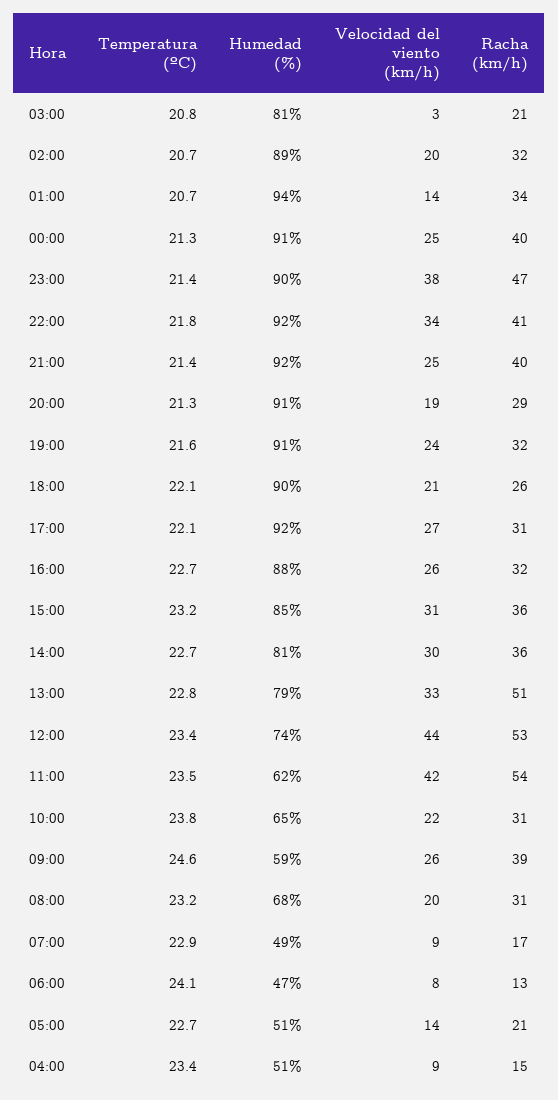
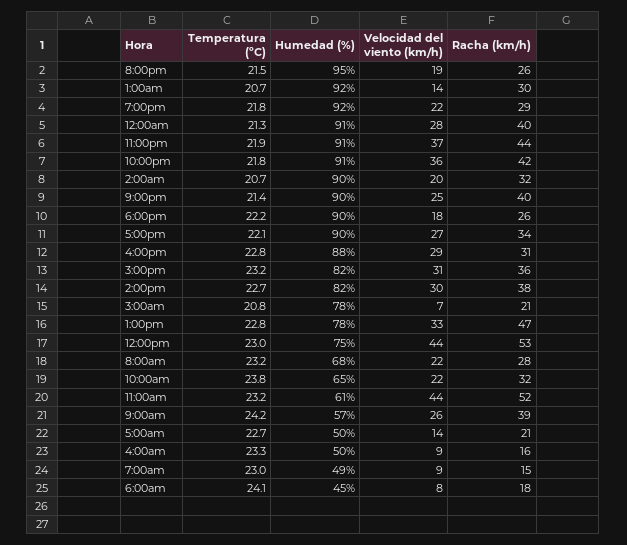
  {
    "Temperatura (ºC)": {
      "03:00": 20.8,
      "02:00": 20.7,
      "01:00": 20.7,
      "00:00": 21.3,
-     "23:00": 21.4,
+     "23:00": 21.9,
      "22:00": 21.8,
      "21:00": 21.4,
-     "20:00": 21.3,
+     "20:00": 21.5,
-     "19:00": 21.6,
+     "19:00": 21.8,
-     "18:00": 22.1,
+     "18:00": 22.2,
      "17:00": 22.1,
-     "16:00": 22.7,
+     "16:00": 22.8,
      "15:00": 23.2,
      "14:00": 22.7,
      "13:00": 22.8,
-     "12:00": 23.4,
+     "12:00": 23,
-     "11:00": 23.5,
+     "11:00": 23.2,
      "10:00": 23.8,
-     "09:00": 24.6,
+     "09:00": 24.2,
      "08:00": 23.2,
-     "07:00": 22.9,
+     "07:00": 23,
      "06:00": 24.1,
      "05:00": 22.7,
-     "04:00": 23.4
+     "04:00": 23.3
    },
    "Humedad (%)": {
-     "03:00": 81,
+     "03:00": 78,
-     "02:00": 89,
+     "02:00": 90,
-     "01:00": 94,
+     "01:00": 92,
      "00:00": 91,
-     "23:00": 90,
+     "23:00": 91,
-     "22:00": 92,
+     "22:00": 91,
-     "21:00": 92,
+     "21:00": 90,
-     "20:00": 91,
+     "20:00": 95,
-     "19:00": 91,
+     "19:00": 92,
      "18:00": 90,
-     "17:00": 92,
+     "17:00": 90,
      "16:00": 88,
-     "15:00": 85,
+     "15:00": 82,
-     "14:00": 81,
+     "14:00": 82,
-     "13:00": 79,
+     "13:00": 78,
-     "12:00": 74,
+     "12:00": 75,
-     "11:00": 62,
+     "11:00": 61,
      "10:00": 65,
-     "09:00": 59,
+     "09:00": 57,
      "08:00": 68,
      "07:00": 49,
-     "06:00": 47,
+     "06:00": 45,
-     "05:00": 51,
+     "05:00": 50,
-     "04:00": 51
+     "04:00": 50
    },
    "Velocidad del viento (km/h)": {
-     "03:00": 3,
+     "03:00": 7,
      "02:00": 20,
      "01:00": 14,
-     "00:00": 25,
+     "00:00": 28,
-     "23:00": 38,
+     "23:00": 37,
-     "22:00": 34,
+     "22:00": 36,
      "21:00": 25,
      "20:00": 19,
-     "19:00": 24,
+     "19:00": 22,
-     "18:00": 21,
+     "18:00": 18,
      "17:00": 27,
-     "16:00": 26,
+     "16:00": 29,
      "15:00": 31,
      "14:00": 30,
      "13:00": 33,
      "12:00": 44,
-     "11:00": 42,
+     "11:00": 44,
      "10:00": 22,
      "09:00": 26,
-     "08:00": 20,
+     "08:00": 22,
      "07:00": 9,
      "06:00": 8,
      "05:00": 14,
      "04:00": 9
    },
    "Racha (km/h)": {
      "03:00": 21,
      "02:00": 32,
-     "01:00": 34,
+     "01:00": 30,
      "00:00": 40,
-     "23:00": 47,
+     "23:00": 44,
-     "22:00": 41,
+     "22:00": 42,
      "21:00": 40,
-     "20:00": 29,
+     "20:00": 26,
-     "19:00": 32,
+     "19:00": 29,
      "18:00": 26,
-     "17:00": 31,
+     "17:00": 34,
-     "16:00": 32,
+     "16:00": 31,
      "15:00": 36,
-     "14:00": 36,
+     "14:00": 38,
-     "13:00": 51,
+     "13:00": 47,
      "12:00": 53,
-     "11:00": 54,
+     "11:00": 52,
-     "10:00": 31,
+     "10:00": 32,
      "09:00": 39,
-     "08:00": 31,
+     "08:00": 28,
-     "07:00": 17,
+     "07:00": 15,
-     "06:00": 13,
+     "06:00": 18,
      "05:00": 21,
-     "04:00": 15
+     "04:00": 16
    }
  }

